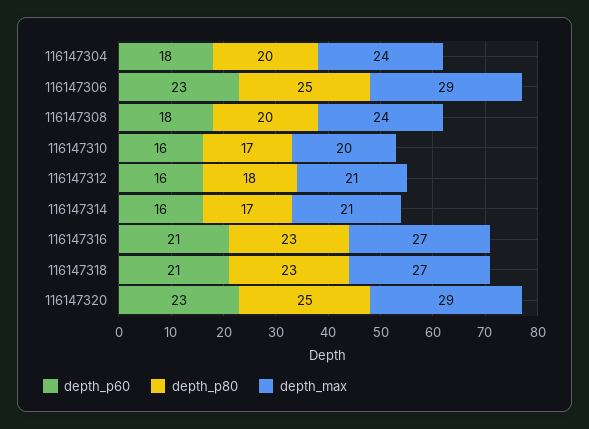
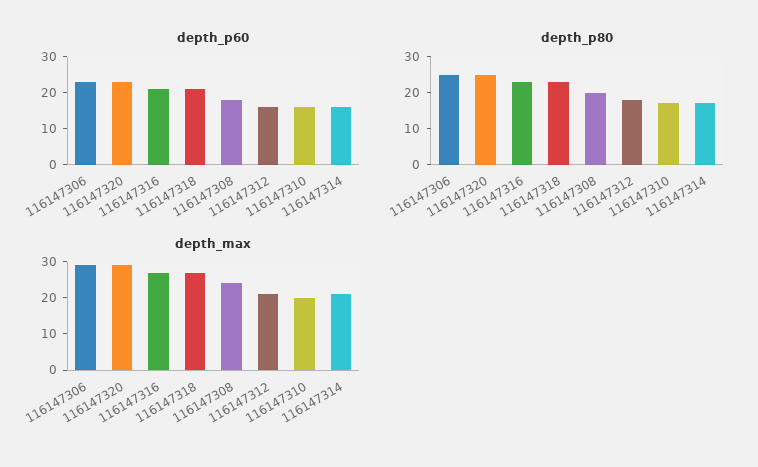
  {
    "depth_p60": {
-     "116147304": 18,
      "116147306": 23,
      "116147308": 18,
      "116147310": 16,
      "116147312": 16,
      "116147314": 16,
      "116147316": 21,
      "116147318": 21,
      "116147320": 23
    },
    "depth_p80": {
-     "116147304": 20,
      "116147306": 25,
      "116147308": 20,
      "116147310": 17,
      "116147312": 18,
      "116147314": 17,
      "116147316": 23,
      "116147318": 23,
      "116147320": 25
    },
    "depth_max": {
-     "116147304": 24,
      "116147306": 29,
      "116147308": 24,
      "116147310": 20,
      "116147312": 21,
      "116147314": 21,
      "116147316": 27,
      "116147318": 27,
      "116147320": 29
    }
  }

